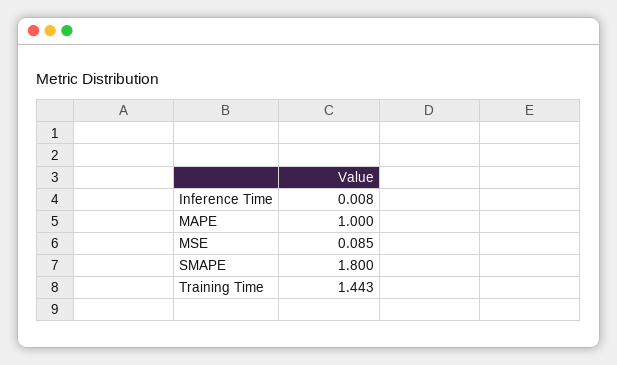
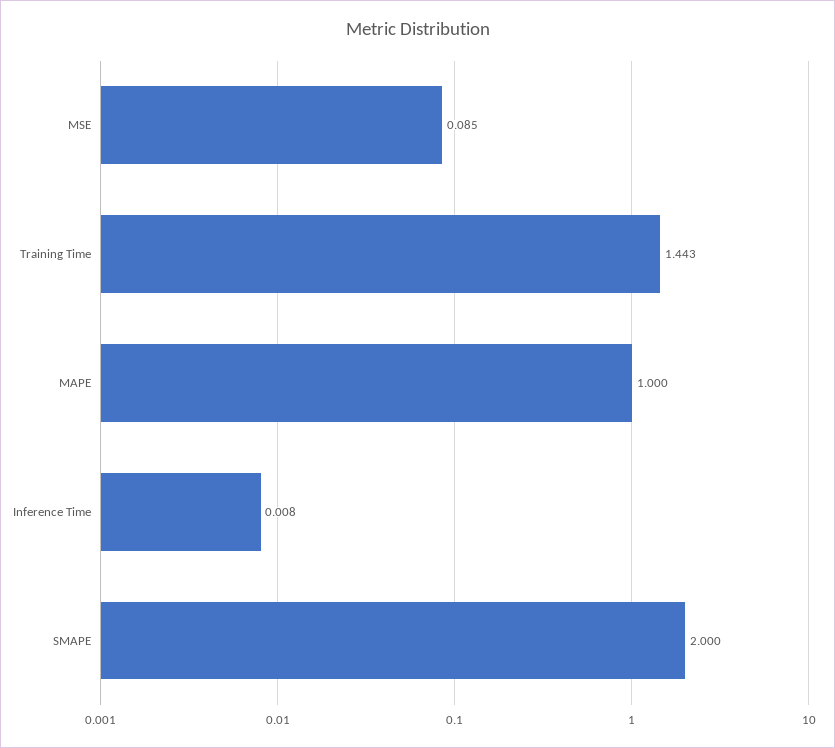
  {
    "Inference Time": 0.008,
    "MAPE": 1,
    "MSE": 0.085,
-   "SMAPE": 1.8,
+   "SMAPE": 2,
    "Training Time": 1.443
  }

